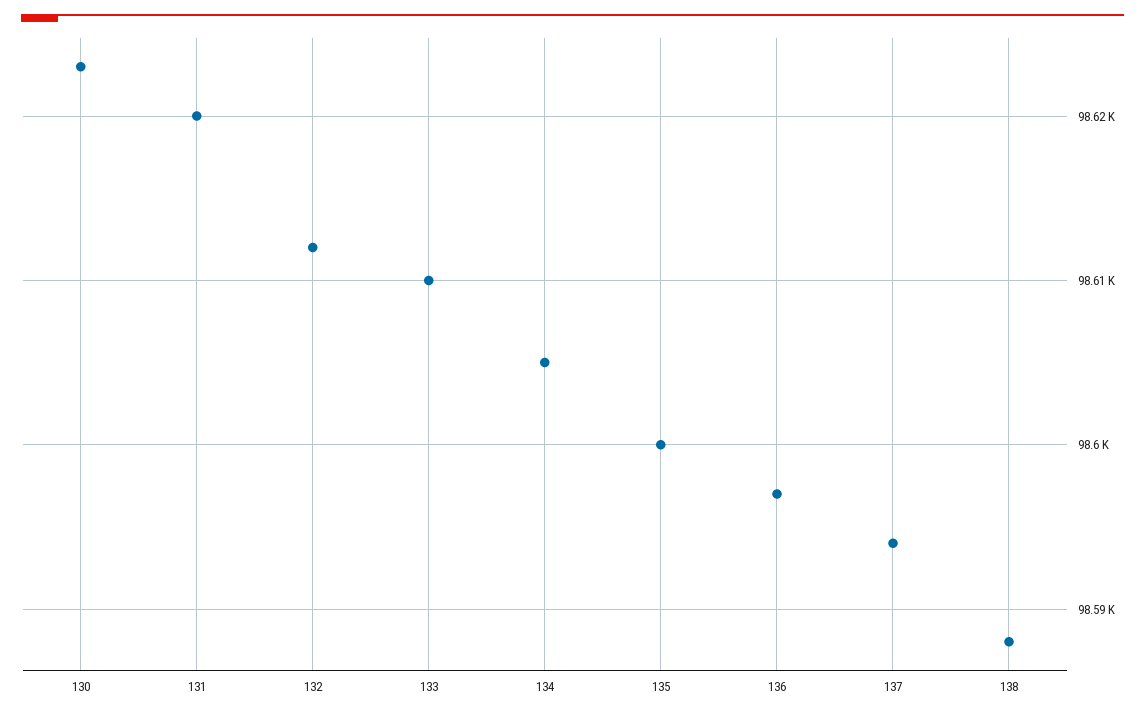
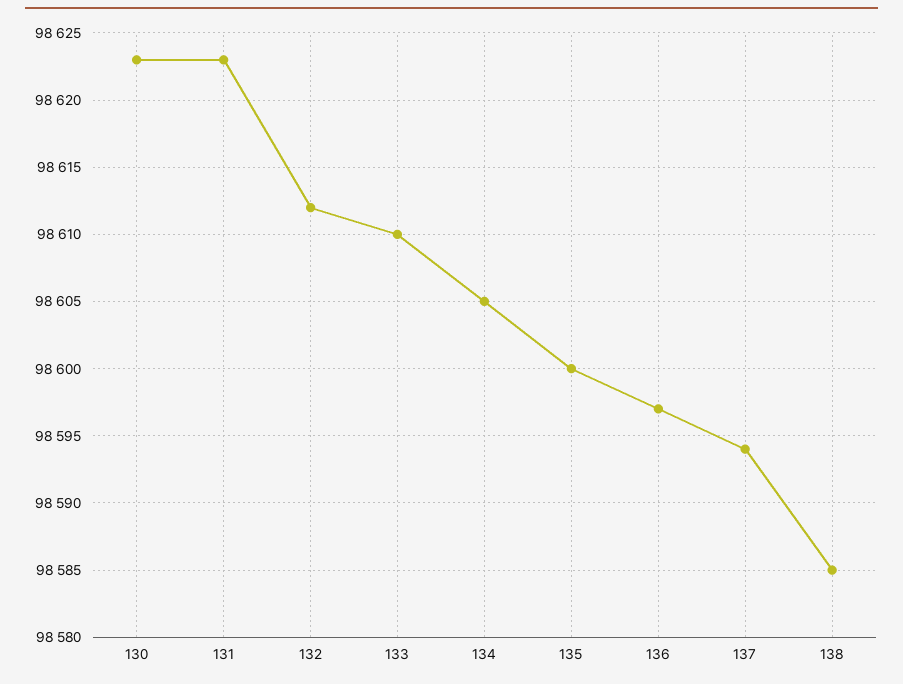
  {
    "130": 98623,
-   "131": 98620,
+   "131": 98623,
    "132": 98612,
    "133": 98610,
    "134": 98605,
    "135": 98600,
    "136": 98597,
    "137": 98594,
-   "138": 98588
+   "138": 98585
  }

